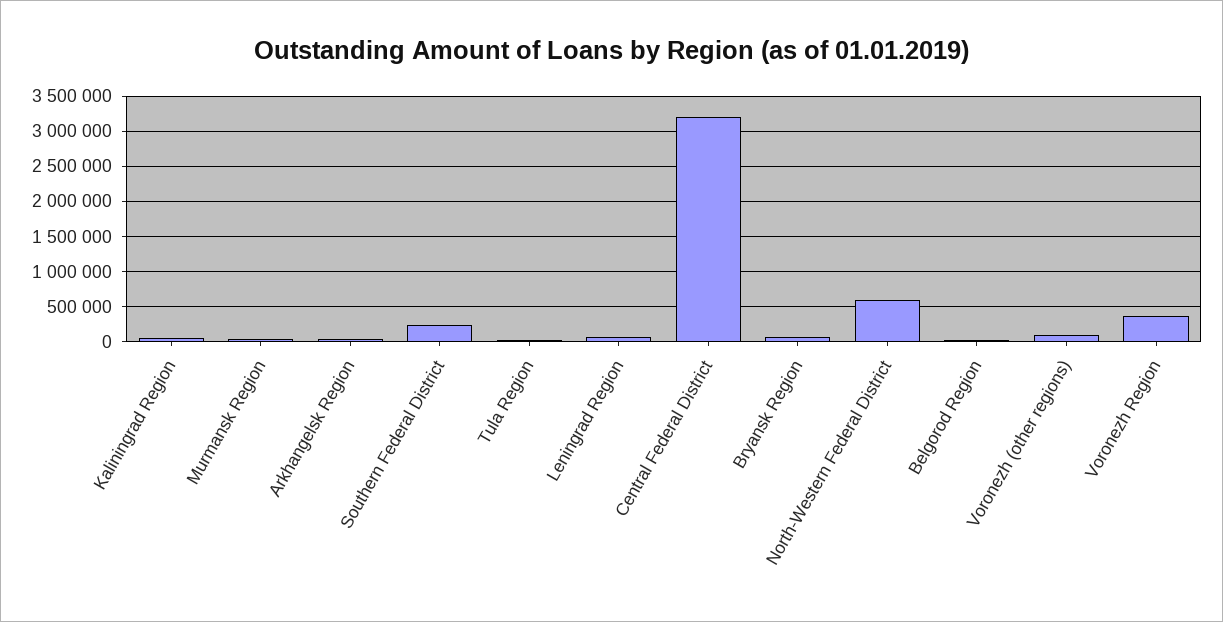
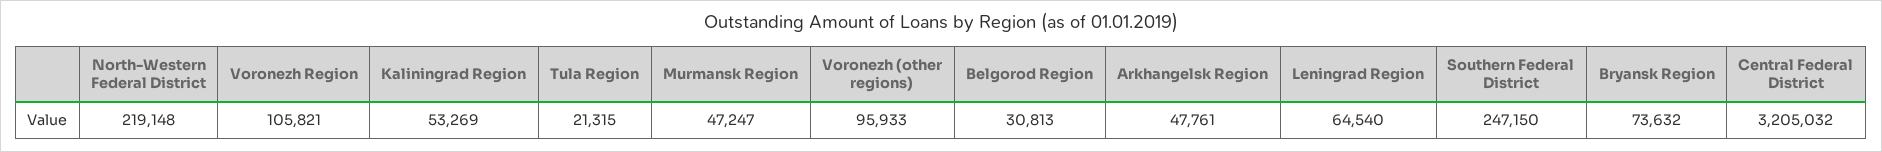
  {
    "Kaliningrad Region": 53269,
    "Murmansk Region": 47247,
    "Arkhangelsk Region": 47761,
    "Southern Federal District": 247150,
    "Tula Region": 21315,
    "Leningrad Region": 64540,
    "Central Federal District": 3205032,
    "Bryansk Region": 73632,
-   "North-Western Federal District": 600000,
+   "North-Western Federal District": 219148,
    "Belgorod Region": 30813,
    "Voronezh (other regions)": 95933,
-   "Voronezh Region": 400000
+   "Voronezh Region": 105821
  }

